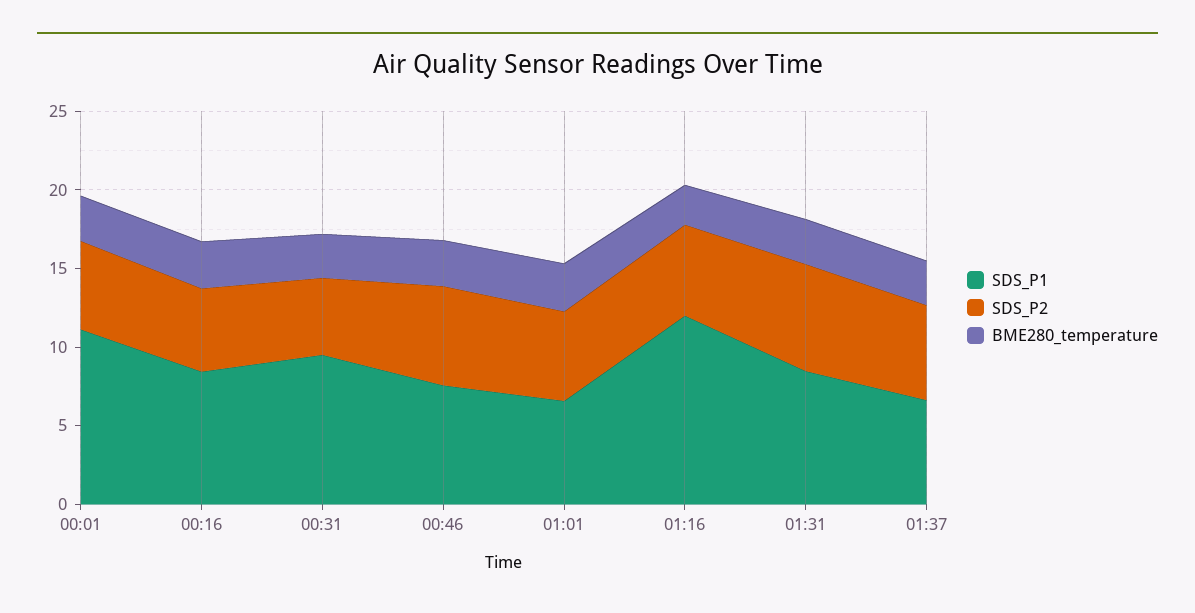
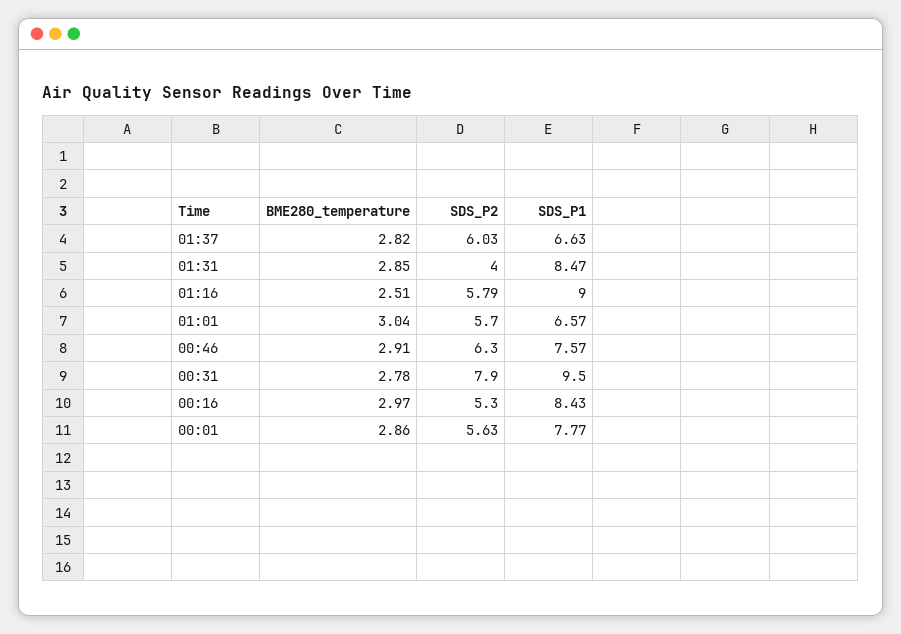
  {
    "SDS_P1": {
-     "00:01": 11,
+     "00:01": 7.77,
      "00:16": 8.43,
      "00:31": 9.5,
      "00:46": 7.57,
      "01:01": 6.57,
-     "01:16": 12,
+     "01:16": 9,
      "01:31": 8.47,
      "01:37": 6.63
    },
    "SDS_P2": {
      "00:01": 5.63,
      "00:16": 5.3,
-     "00:31": 5,
+     "00:31": 7.9,
      "00:46": 6.3,
      "01:01": 5.7,
      "01:16": 5.79,
-     "01:31": 7,
+     "01:31": 4,
      "01:37": 6.03
    },
    "BME280_temperature": {
      "00:01": 2.86,
      "00:16": 2.97,
      "00:31": 2.78,
      "00:46": 2.91,
      "01:01": 3.04,
      "01:16": 2.51,
      "01:31": 2.85,
      "01:37": 2.82
    }
  }

